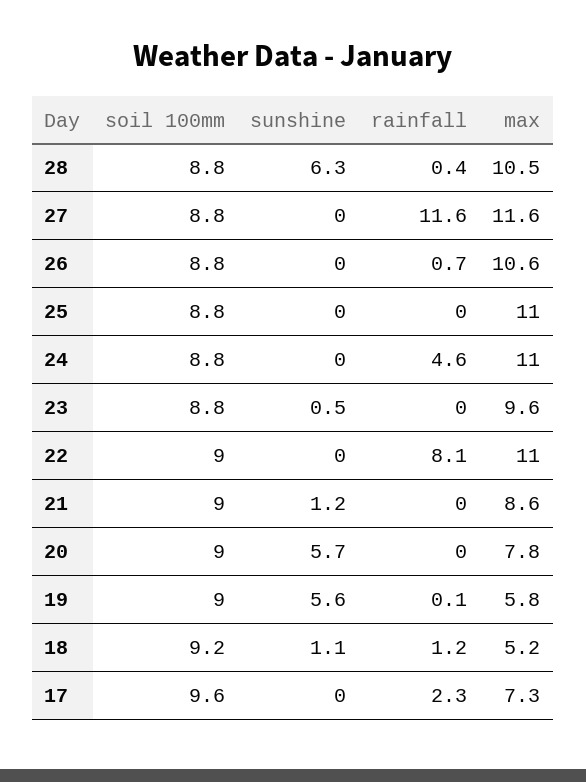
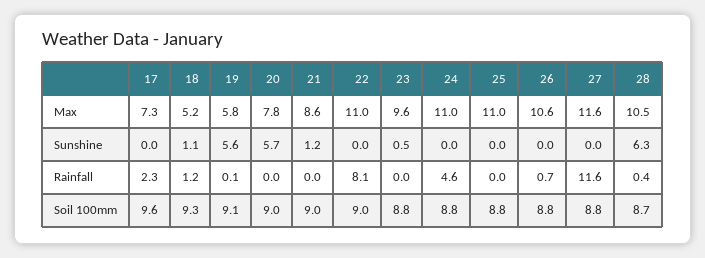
  {
    "soil 100mm": {
-     "28": 8.8,
+     "28": 8.7,
      "27": 8.8,
      "26": 8.8,
      "25": 8.8,
      "24": 8.8,
      "23": 8.8,
      "22": 9,
      "21": 9,
      "20": 9,
-     "19": 9,
+     "19": 9.1,
-     "18": 9.2,
+     "18": 9.3,
      "17": 9.6
    },
    "sunshine": {
      "28": 6.3,
      "27": 0,
      "26": 0,
      "25": 0,
      "24": 0,
      "23": 0.5,
      "22": 0,
      "21": 1.2,
      "20": 5.7,
      "19": 5.6,
      "18": 1.1,
      "17": 0
    },
    "rainfall": {
      "28": 0.4,
      "27": 11.6,
      "26": 0.7,
      "25": 0,
      "24": 4.6,
      "23": 0,
      "22": 8.1,
      "21": 0,
      "20": 0,
      "19": 0.1,
      "18": 1.2,
      "17": 2.3
    },
    "max": {
      "28": 10.5,
      "27": 11.6,
      "26": 10.6,
      "25": 11,
      "24": 11,
      "23": 9.6,
      "22": 11,
      "21": 8.6,
      "20": 7.8,
      "19": 5.8,
      "18": 5.2,
      "17": 7.3
    }
  }

